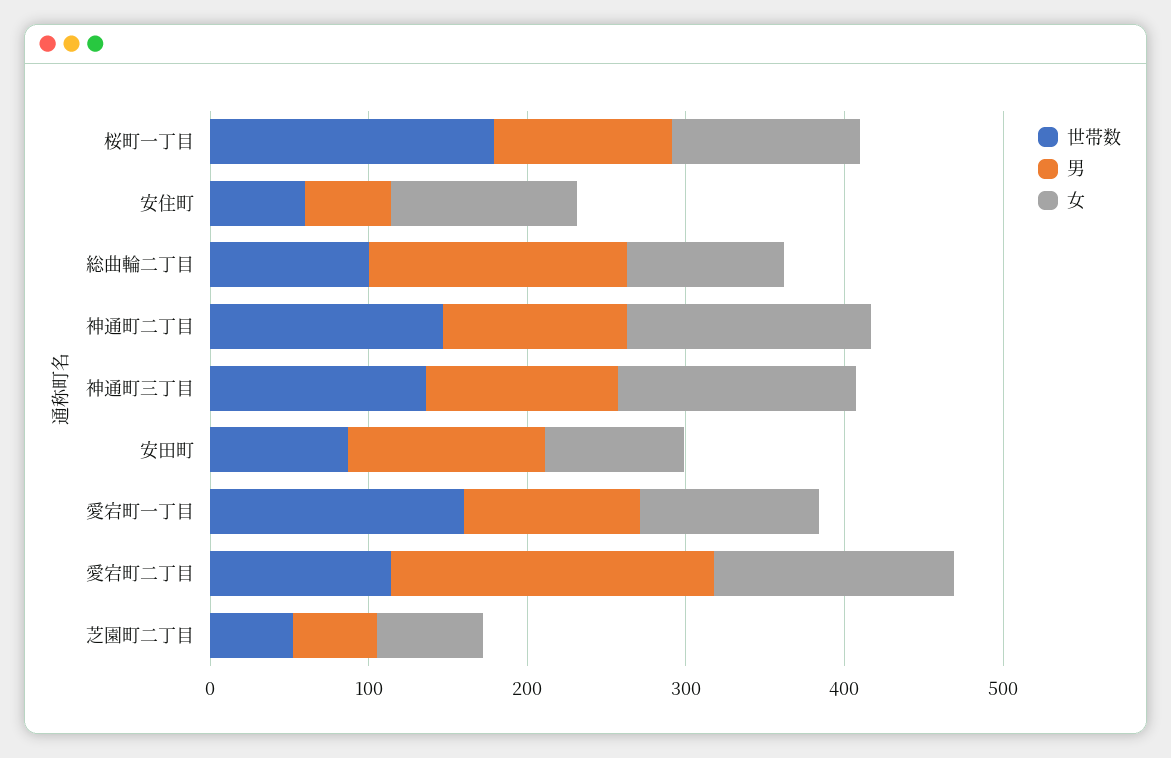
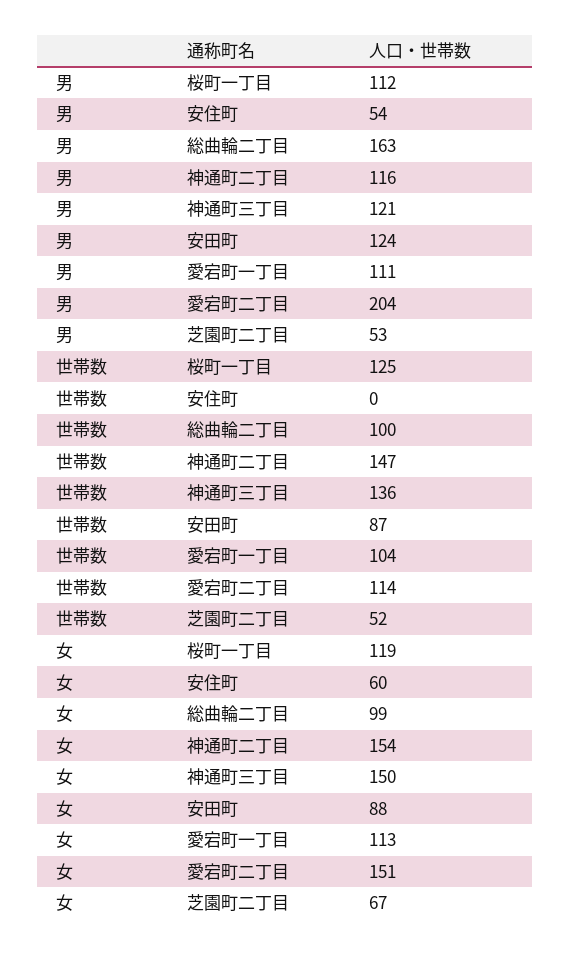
  {
    "世帯数": {
-     "桜町一丁目": 180,
+     "桜町一丁目": 125,
-     "安住町": 60,
+     "安住町": 0,
      "総曲輪二丁目": 100,
      "神通町二丁目": 147,
      "神通町三丁目": 136,
      "安田町": 87,
-     "愛宕町一丁目": 160,
+     "愛宕町一丁目": 104,
      "愛宕町二丁目": 114,
      "芝園町二丁目": 52
    },
    "男": {
      "桜町一丁目": 112,
      "安住町": 54,
      "総曲輪二丁目": 163,
      "神通町二丁目": 116,
      "神通町三丁目": 121,
      "安田町": 124,
      "愛宕町一丁目": 111,
      "愛宕町二丁目": 204,
      "芝園町二丁目": 53
    },
    "女": {
      "桜町一丁目": 119,
-     "安住町": 120,
+     "安住町": 60,
      "総曲輪二丁目": 99,
      "神通町二丁目": 154,
      "神通町三丁目": 150,
      "安田町": 88,
      "愛宕町一丁目": 113,
      "愛宕町二丁目": 151,
      "芝園町二丁目": 67
    }
  }

